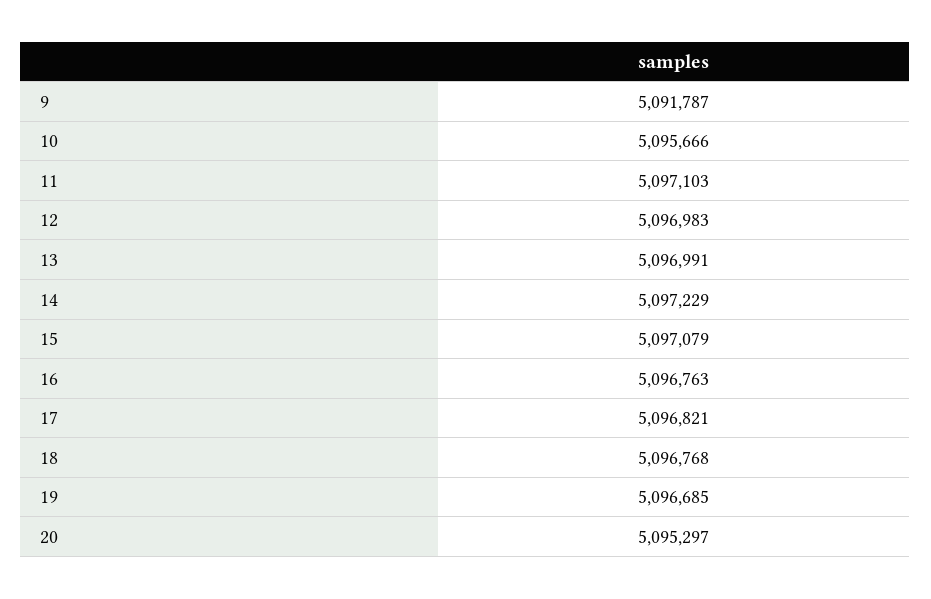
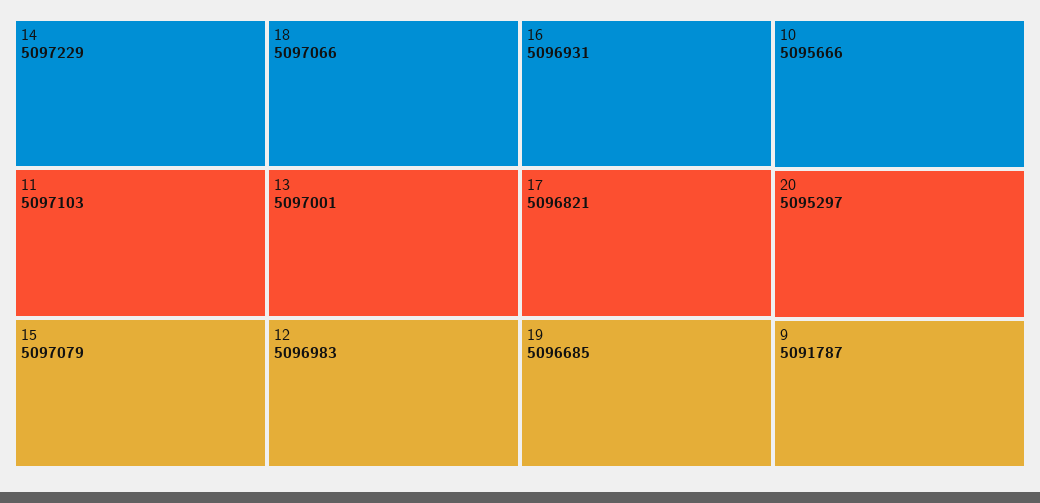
  {
    "9": 5091787,
    "10": 5095666,
    "11": 5097103,
    "12": 5096983,
-   "13": 5096991,
+   "13": 5097001,
    "14": 5097229,
    "15": 5097079,
-   "16": 5096763,
+   "16": 5096931,
    "17": 5096821,
-   "18": 5096768,
+   "18": 5097066,
    "19": 5096685,
    "20": 5095297
  }

